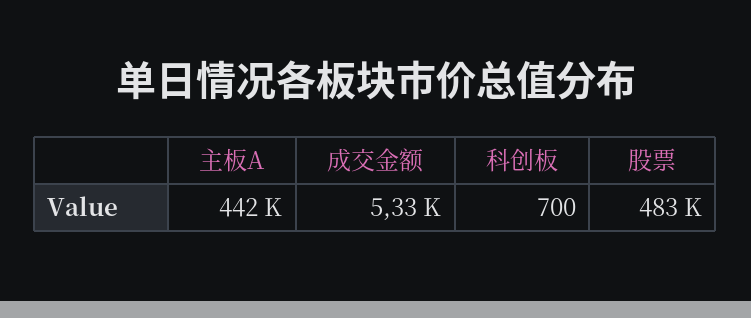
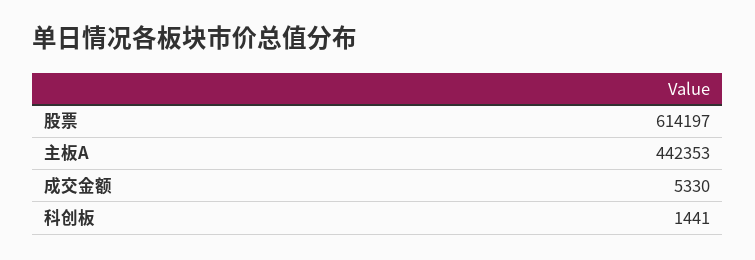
  {
    "主板A": 442353,
    "成交金额": 5330,
-   "科创板": 700,
+   "科创板": 1441,
-   "股票": 483000
+   "股票": 614197
  }

